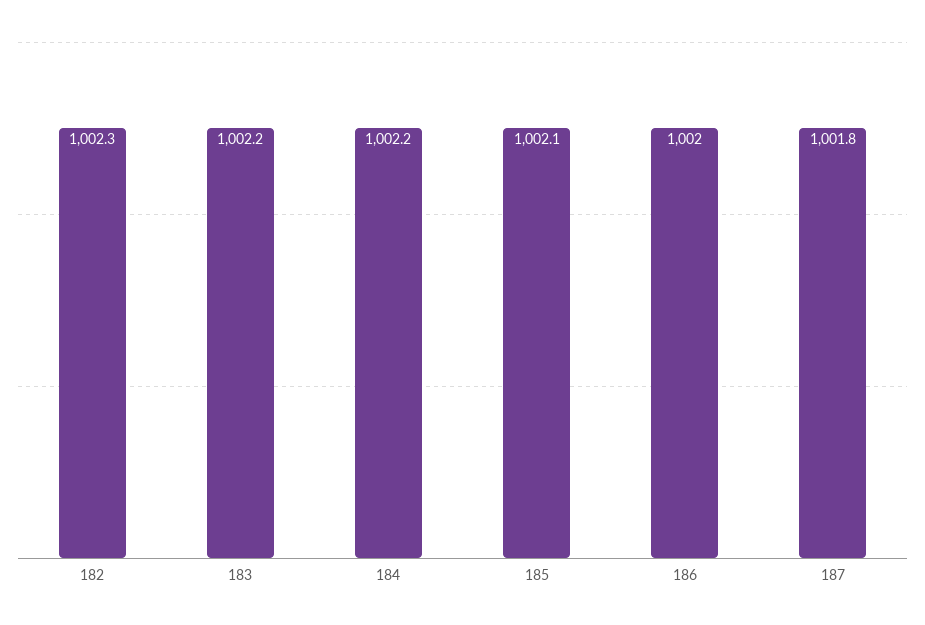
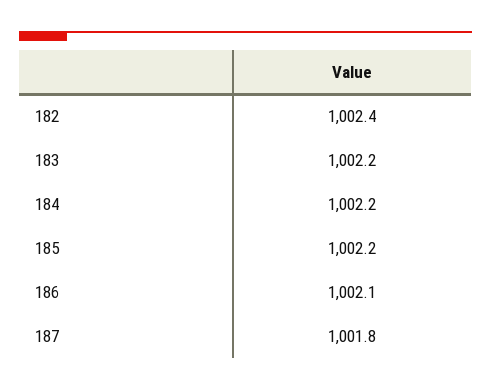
  {
-   "182": 1002.3,
+   "182": 1002.4,
    "183": 1002.2,
    "184": 1002.2,
-   "185": 1002.1,
+   "185": 1002.2,
-   "186": 1002,
+   "186": 1002.1,
    "187": 1001.8
  }

